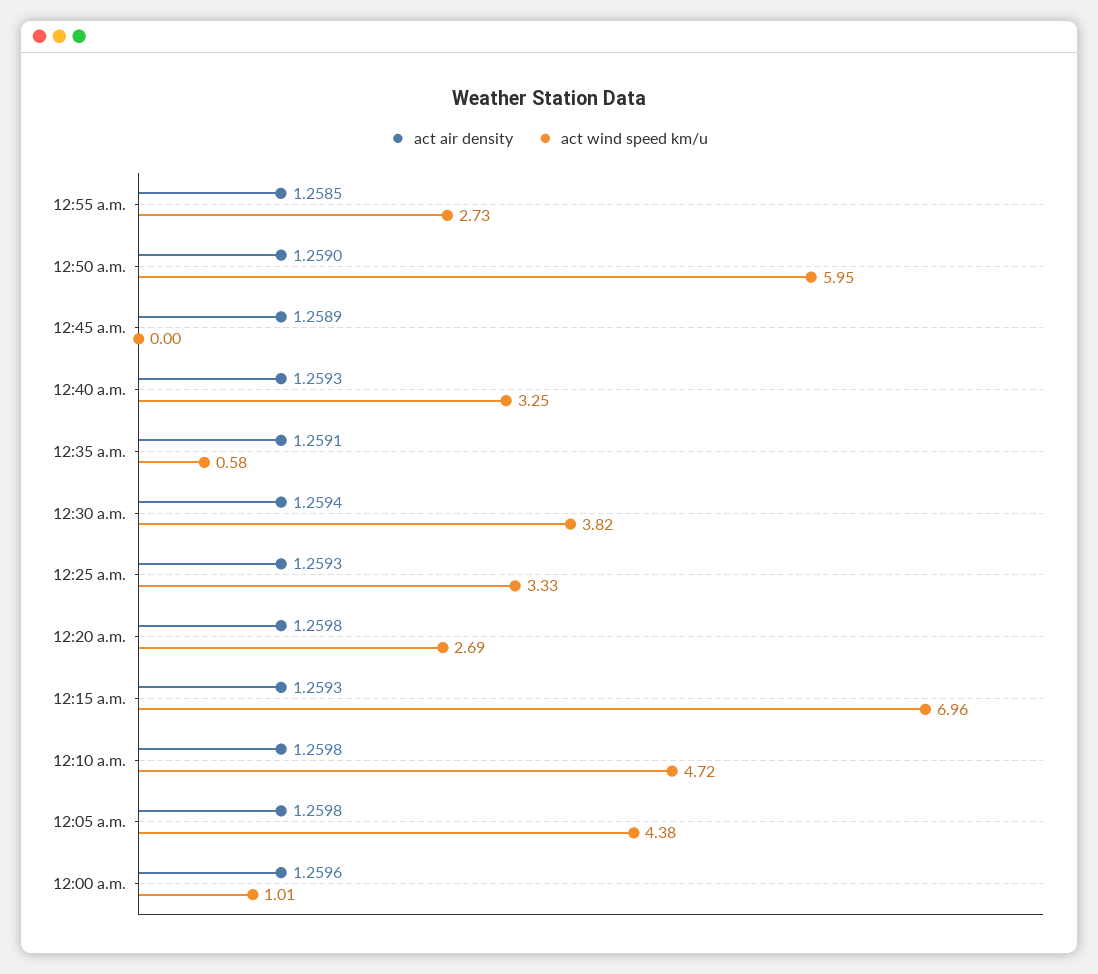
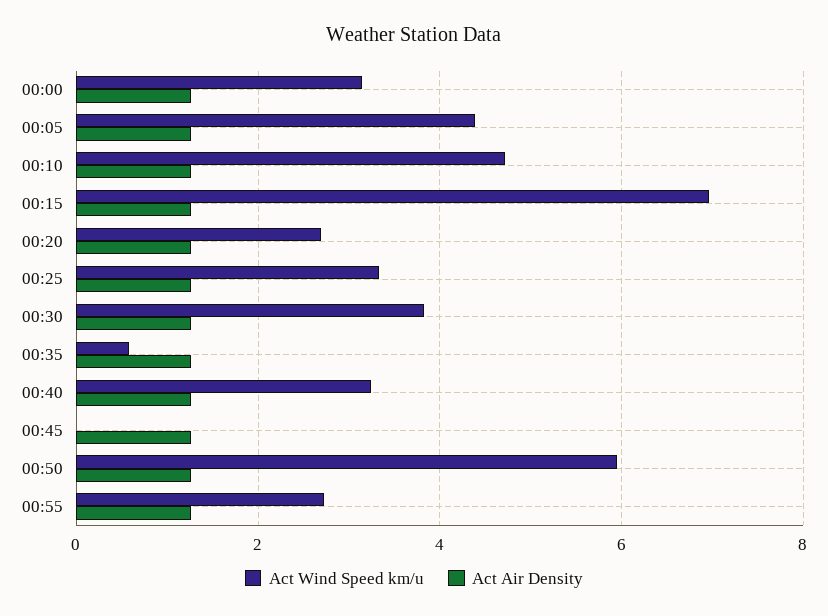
  {
    "act air density": {
      "12:55 a.m.": 1.2585,
      "12:50 a.m.": 1.259,
      "12:45 a.m.": 1.2589,
      "12:40 a.m.": 1.2593,
      "12:35 a.m.": 1.2591,
      "12:30 a.m.": 1.2594,
      "12:25 a.m.": 1.2593,
      "12:20 a.m.": 1.2598,
      "12:15 a.m.": 1.2593,
      "12:10 a.m.": 1.2598,
      "12:05 a.m.": 1.2598,
      "12:00 a.m.": 1.2596
    },
    "act wind speed km/u": {
      "12:55 a.m.": 2.73,
      "12:50 a.m.": 5.95,
      "12:45 a.m.": 0,
      "12:40 a.m.": 3.25,
      "12:35 a.m.": 0.58,
      "12:30 a.m.": 3.82,
      "12:25 a.m.": 3.33,
      "12:20 a.m.": 2.69,
      "12:15 a.m.": 6.96,
      "12:10 a.m.": 4.72,
      "12:05 a.m.": 4.38,
-     "12:00 a.m.": 1.01
+     "12:00 a.m.": 3.2
    }
  }

